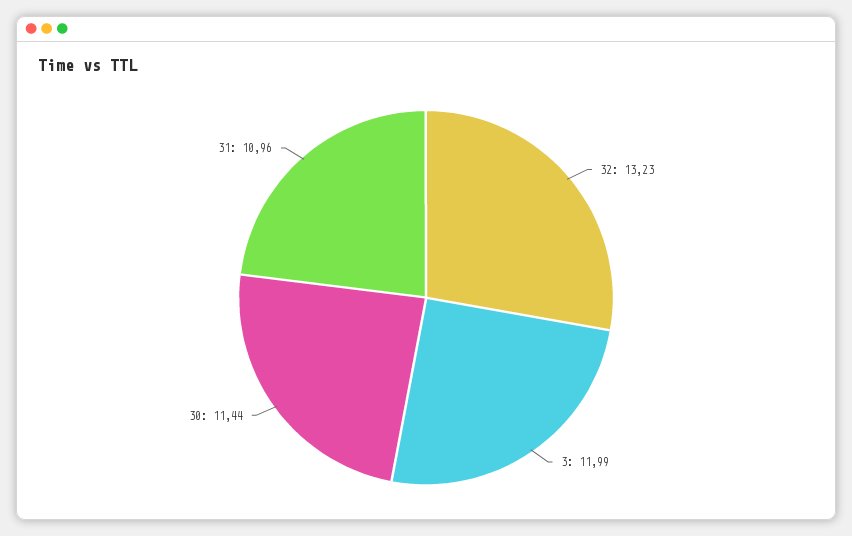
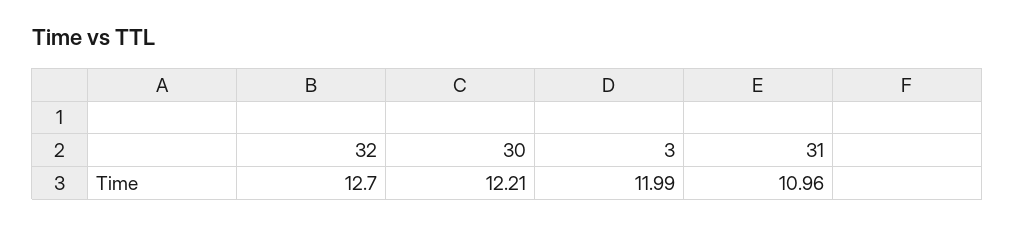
  {
-   "32": 13.23,
+   "32": 12.7,
    "3": 11.99,
-   "30": 11.44,
+   "30": 12.21,
    "31": 10.96
  }

